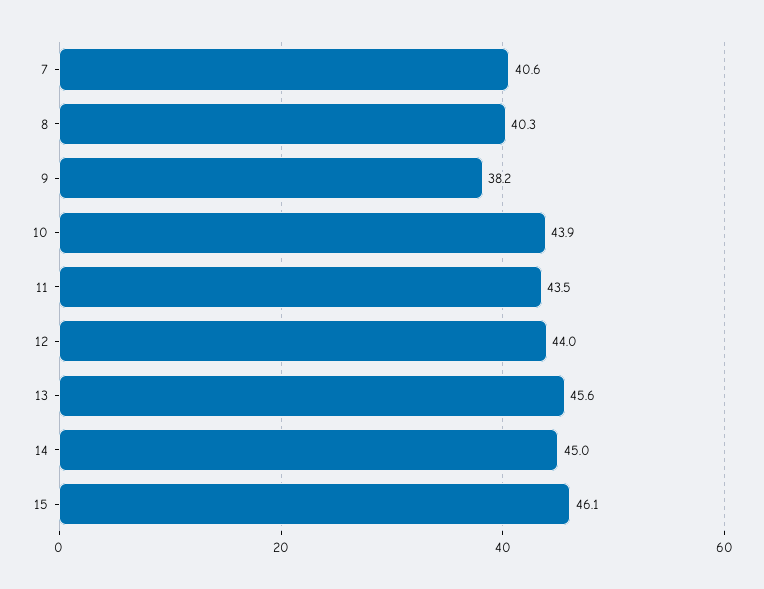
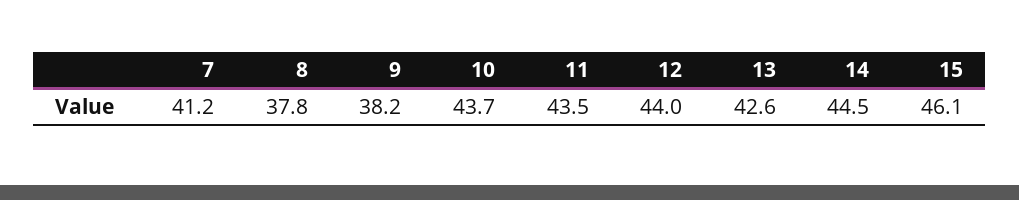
  {
-   "7": 40.6,
+   "7": 41.2,
-   "8": 40.3,
+   "8": 37.8,
    "9": 38.2,
-   "10": 43.9,
+   "10": 43.7,
    "11": 43.5,
    "12": 44,
-   "13": 45.6,
+   "13": 42.6,
-   "14": 45,
+   "14": 44.5,
    "15": 46.1
  }

